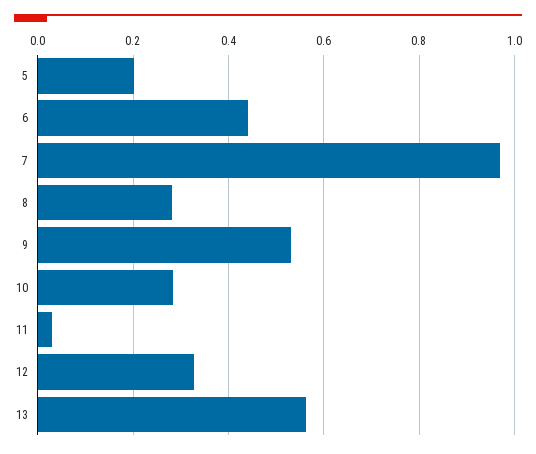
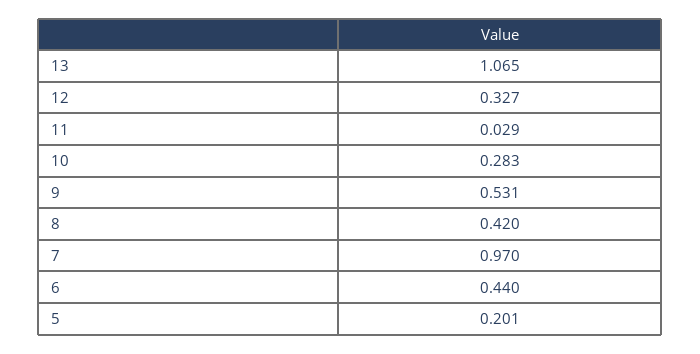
  {
    "5": 0.201,
    "6": 0.44,
    "7": 0.97,
-   "8": 0.28,
+   "8": 0.42,
    "9": 0.531,
    "10": 0.283,
    "11": 0.029,
    "12": 0.327,
-   "13": 0.56
+   "13": 1.065
  }

